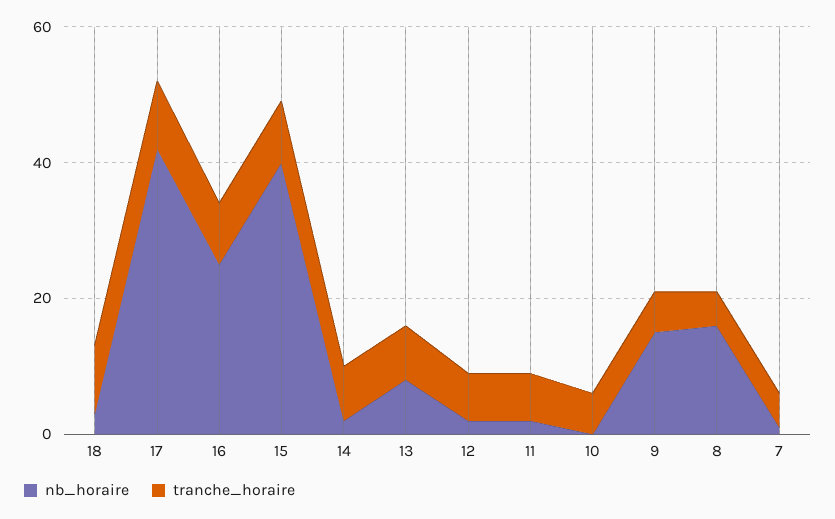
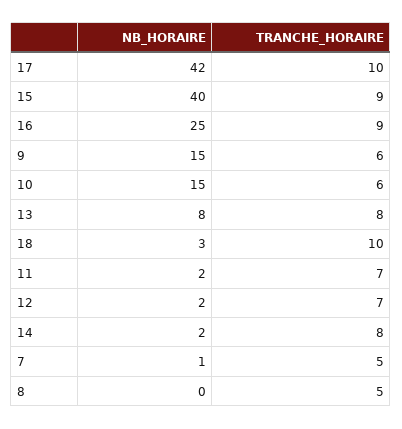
  {
    "nb_horaire": {
      "18": 3,
      "17": 42,
      "16": 25,
      "15": 40,
      "14": 2,
      "13": 8,
      "12": 2,
      "11": 2,
-     "10": 0,
+     "10": 15,
      "9": 15,
-     "8": 15,
+     "8": 0,
      "7": 1
    },
    "tranche_horaire": {
      "18": 10,
      "17": 10,
      "16": 9,
      "15": 9,
      "14": 8,
      "13": 8,
      "12": 7,
      "11": 7,
      "10": 6,
      "9": 6,
      "8": 5,
      "7": 5
    }
  }

